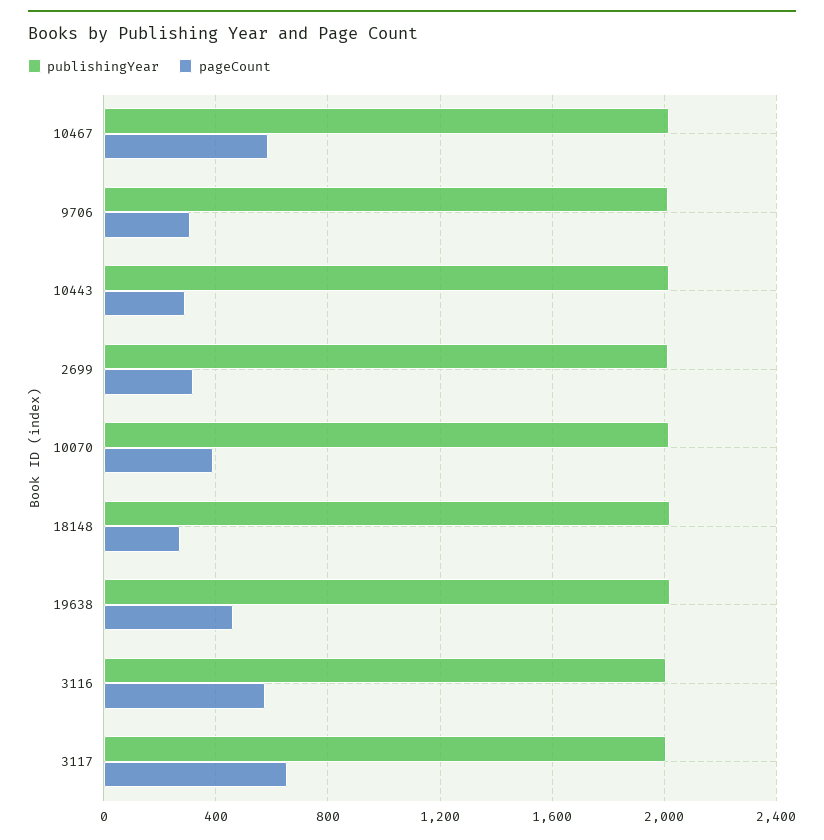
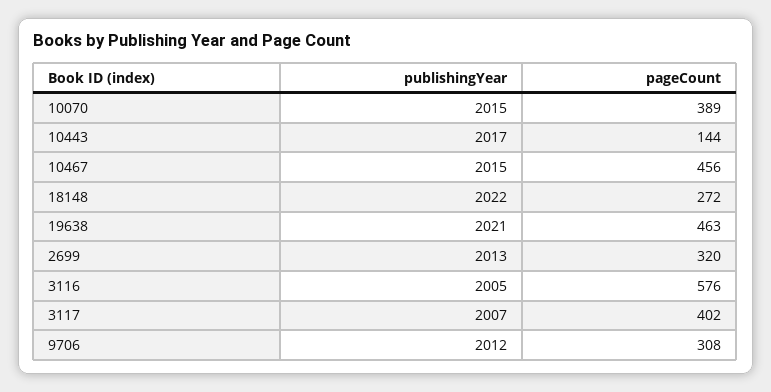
  {
    "publishingYear": {
      "10467": 2015,
      "9706": 2012,
      "10443": 2017,
      "2699": 2013,
      "10070": 2015,
      "18148": 2022,
      "19638": 2021,
      "3116": 2005,
      "3117": 2007
    },
    "pageCount": {
-     "10467": 600,
+     "10467": 456,
      "9706": 308,
-     "10443": 300,
+     "10443": 144,
      "2699": 320,
      "10070": 389,
      "18148": 272,
      "19638": 463,
      "3116": 576,
-     "3117": 650
+     "3117": 402
    }
  }

